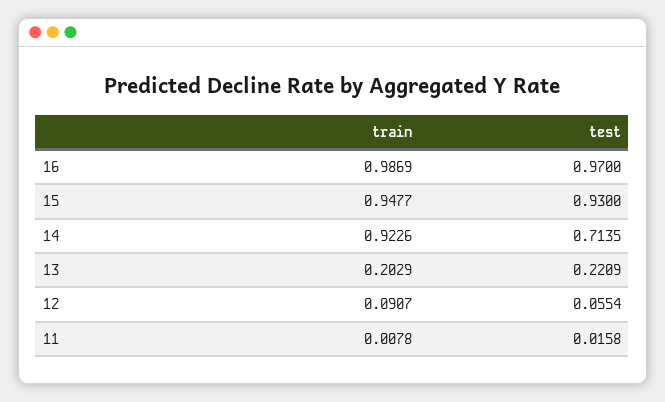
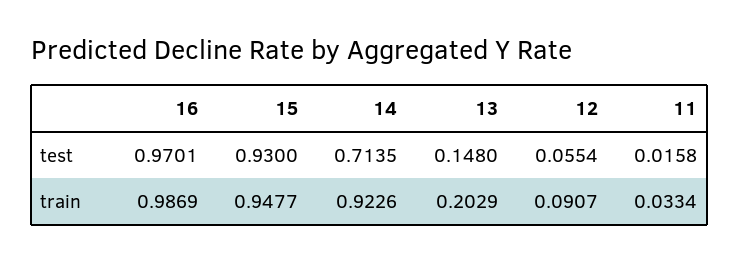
  {
    "train": {
      "16": 0.9869,
      "15": 0.9477,
      "14": 0.9226,
      "13": 0.2029,
      "12": 0.0907,
-     "11": 0.0078
+     "11": 0.0334
    },
    "test": {
-     "16": 0.97,
+     "16": 0.9701,
      "15": 0.93,
      "14": 0.7135,
-     "13": 0.2209,
+     "13": 0.148,
      "12": 0.0554,
      "11": 0.0158
    }
  }

